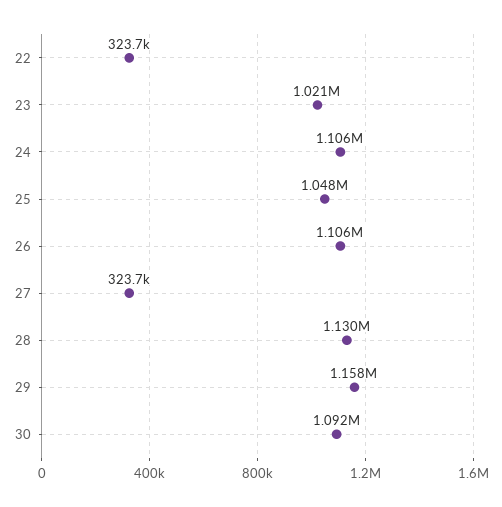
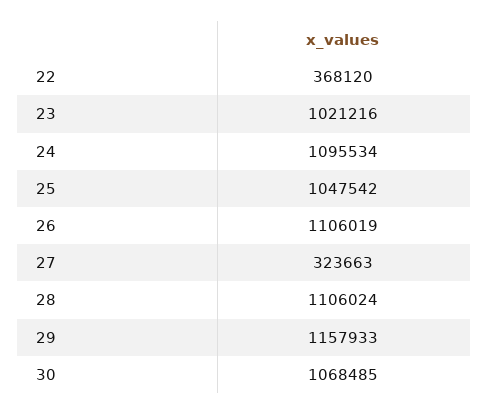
  {
-   "22": 323700,
+   "22": 368120,
    "23": 1021216,
-   "24": 1106000,
+   "24": 1095534,
    "25": 1047542,
    "26": 1106019,
    "27": 323663,
-   "28": 1130000,
+   "28": 1106024,
    "29": 1157933,
-   "30": 1092000
+   "30": 1068485
  }

